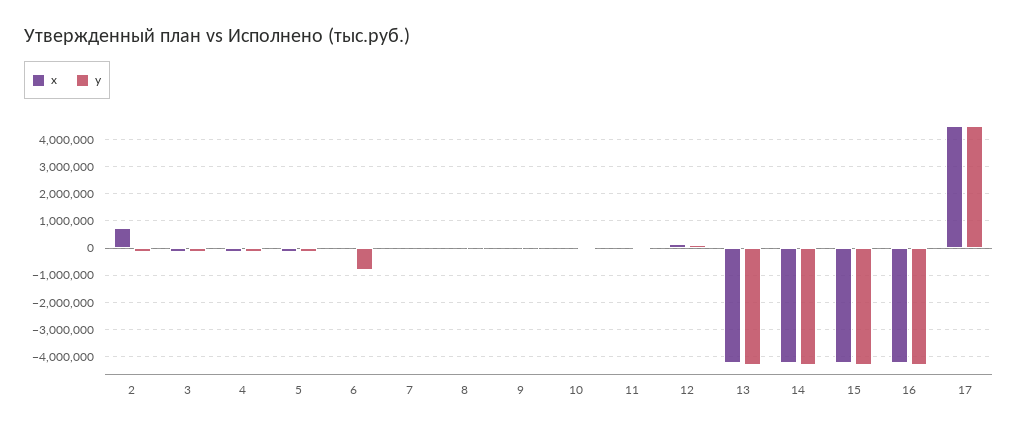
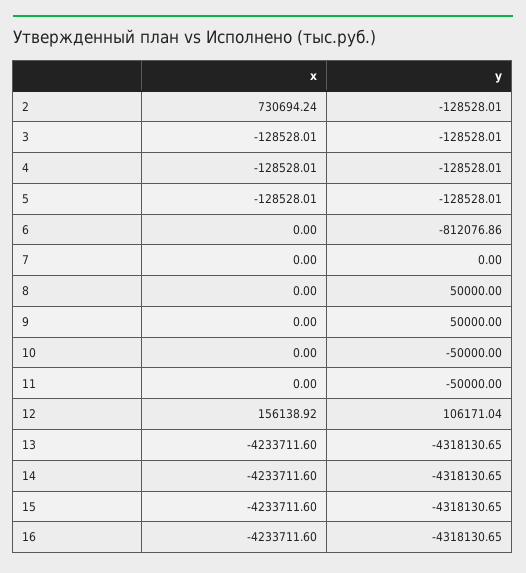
  {
    "x": {
      "2": 730694.24,
      "3": -128528.01,
      "4": -128528.01,
      "5": -128528.01,
      "6": 0,
      "7": 0,
      "8": 0,
      "9": 0,
      "10": 0,
      "11": 0,
      "12": 156138.92,
      "13": -4233711.6,
      "14": -4233711.6,
      "15": -4233711.6,
-     "16": -4233711.6,
+     "16": -4233711.6
-     "17": 4500000
    },
    "y": {
      "2": -128528.01,
      "3": -128528.01,
      "4": -128528.01,
      "5": -128528.01,
      "6": -812076.86,
      "7": 0,
      "8": 50000,
      "9": 50000,
      "10": -50000,
      "11": -50000,
      "12": 106171.04,
      "13": -4318130.65,
      "14": -4318130.65,
      "15": -4318130.65,
-     "16": -4318130.65,
+     "16": -4318130.65
-     "17": 4500000
    }
  }

